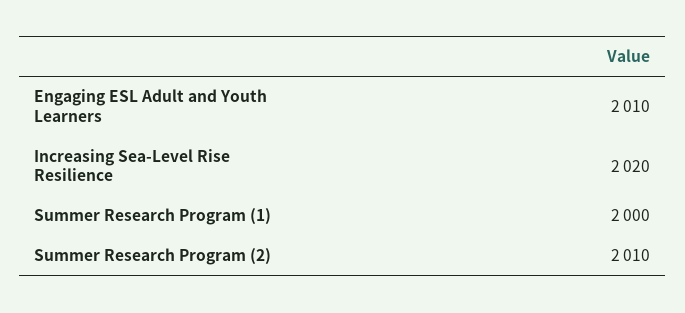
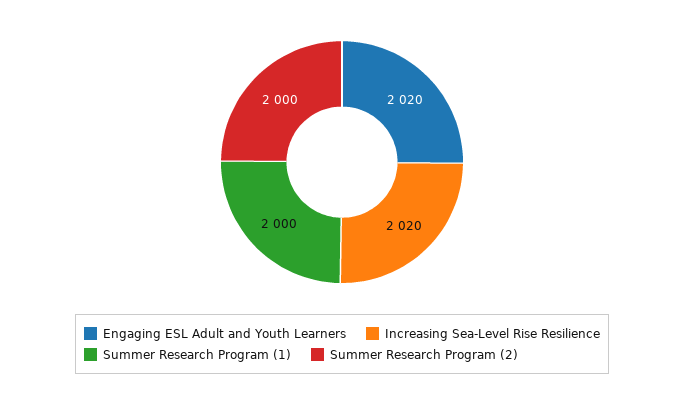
  {
-   "Engaging ESL Adult and Youth Learners": 2010,
+   "Engaging ESL Adult and Youth Learners": 2020,
    "Increasing Sea-Level Rise Resilience": 2020,
    "Summer Research Program (1)": 2000,
-   "Summer Research Program (2)": 2010
+   "Summer Research Program (2)": 2000
  }

